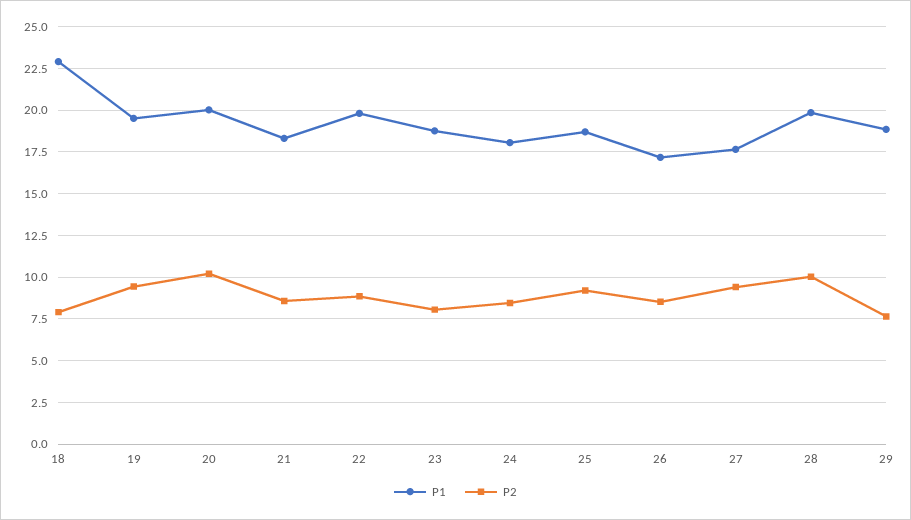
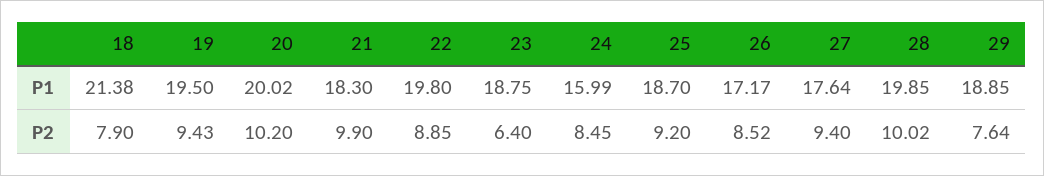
  {
    "P1": {
-     "18": 23,
+     "18": 21.38,
      "19": 19.5,
      "20": 20.02,
      "21": 18.3,
      "22": 19.8,
      "23": 18.75,
-     "24": 18,
+     "24": 15.99,
      "25": 18.7,
      "26": 17.17,
      "27": 17.64,
      "28": 19.85,
      "29": 18.85
    },
    "P2": {
      "18": 7.9,
      "19": 9.43,
      "20": 10.2,
-     "21": 8.5,
+     "21": 9.9,
      "22": 8.85,
-     "23": 8,
+     "23": 6.4,
      "24": 8.45,
      "25": 9.2,
      "26": 8.52,
      "27": 9.4,
      "28": 10.02,
      "29": 7.64
    }
  }

